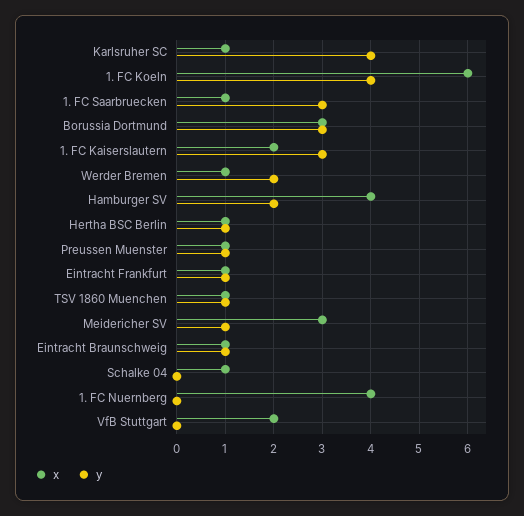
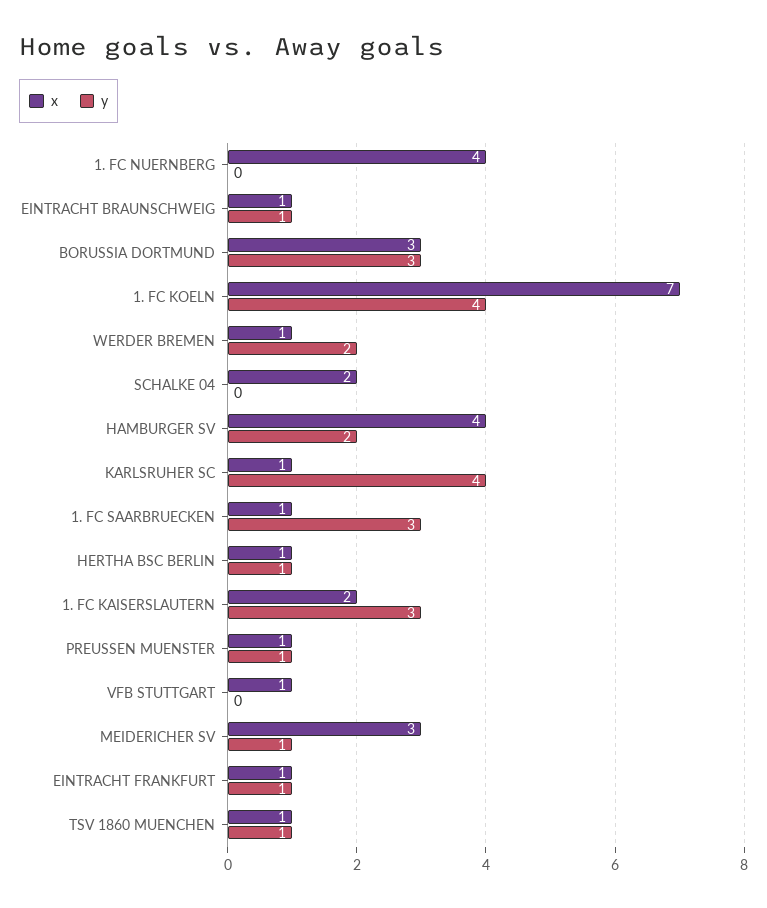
  {
    "x": {
      "Karlsruher SC": 1,
-     "1. FC Koeln": 6,
+     "1. FC Koeln": 7,
      "1. FC Saarbruecken": 1,
      "Borussia Dortmund": 3,
      "1. FC Kaiserslautern": 2,
      "Werder Bremen": 1,
      "Hamburger SV": 4,
      "Hertha BSC Berlin": 1,
      "Preussen Muenster": 1,
      "Eintracht Frankfurt": 1,
      "TSV 1860 Muenchen": 1,
      "Meidericher SV": 3,
      "Eintracht Braunschweig": 1,
-     "Schalke 04": 1,
+     "Schalke 04": 2,
      "1. FC Nuernberg": 4,
-     "VfB Stuttgart": 2
+     "VfB Stuttgart": 1
    },
    "y": {
      "Karlsruher SC": 4,
      "1. FC Koeln": 4,
      "1. FC Saarbruecken": 3,
      "Borussia Dortmund": 3,
      "1. FC Kaiserslautern": 3,
      "Werder Bremen": 2,
      "Hamburger SV": 2,
      "Hertha BSC Berlin": 1,
      "Preussen Muenster": 1,
      "Eintracht Frankfurt": 1,
      "TSV 1860 Muenchen": 1,
      "Meidericher SV": 1,
      "Eintracht Braunschweig": 1,
      "Schalke 04": 0,
      "1. FC Nuernberg": 0,
      "VfB Stuttgart": 0
    }
  }

